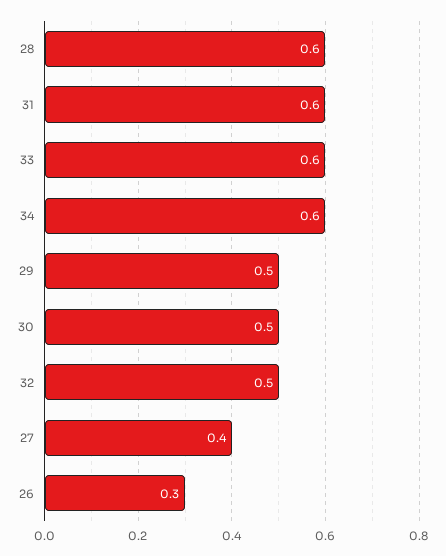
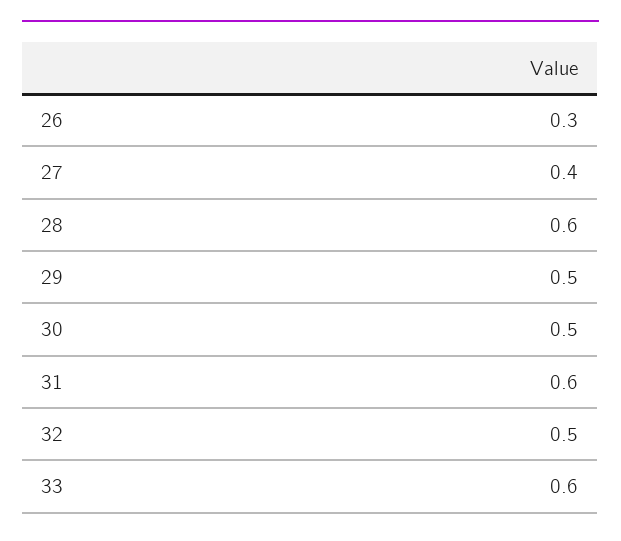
  {
    "28": 0.6,
    "31": 0.6,
    "33": 0.6,
-   "34": 0.6,
    "29": 0.5,
    "30": 0.5,
    "32": 0.5,
    "27": 0.4,
    "26": 0.3
  }

